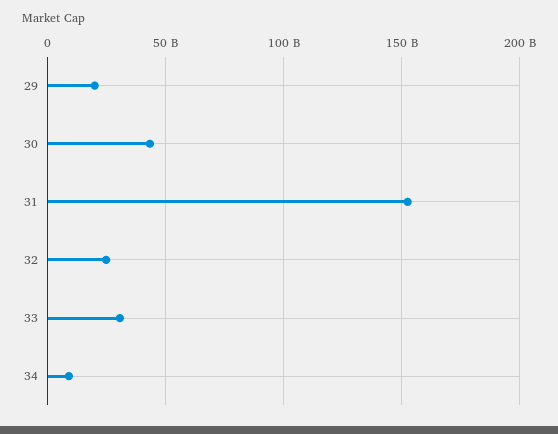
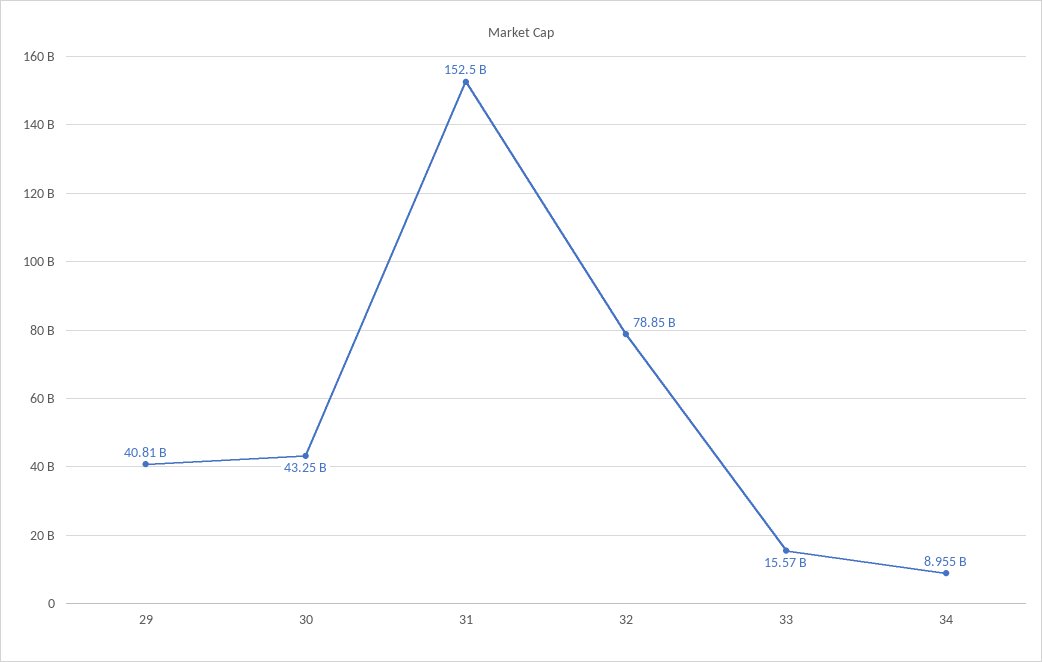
  {
-   "29": 20000000000,
+   "29": 40810000000,
    "30": 43250000000,
    "31": 152500000000,
-   "32": 25000000000,
+   "32": 78850000000,
-   "33": 30000000000,
+   "33": 15570000000,
    "34": 8955000000
  }

